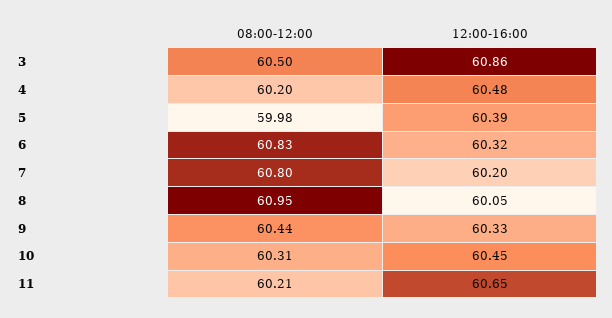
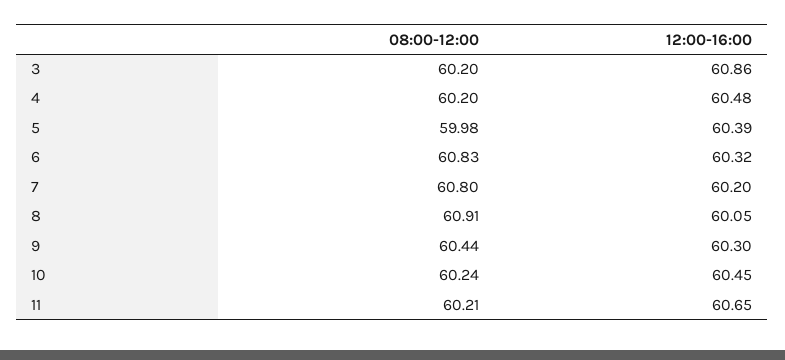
  {
    "08:00-12:00": {
-     "3": 60.5,
+     "3": 60.2,
      "4": 60.2,
      "5": 59.98,
      "6": 60.83,
      "7": 60.8,
-     "8": 60.95,
+     "8": 60.91,
      "9": 60.44,
-     "10": 60.31,
+     "10": 60.24,
      "11": 60.21
    },
    "12:00-16:00": {
      "3": 60.86,
      "4": 60.48,
      "5": 60.39,
      "6": 60.32,
      "7": 60.2,
      "8": 60.05,
-     "9": 60.33,
+     "9": 60.3,
      "10": 60.45,
      "11": 60.65
    }
  }

